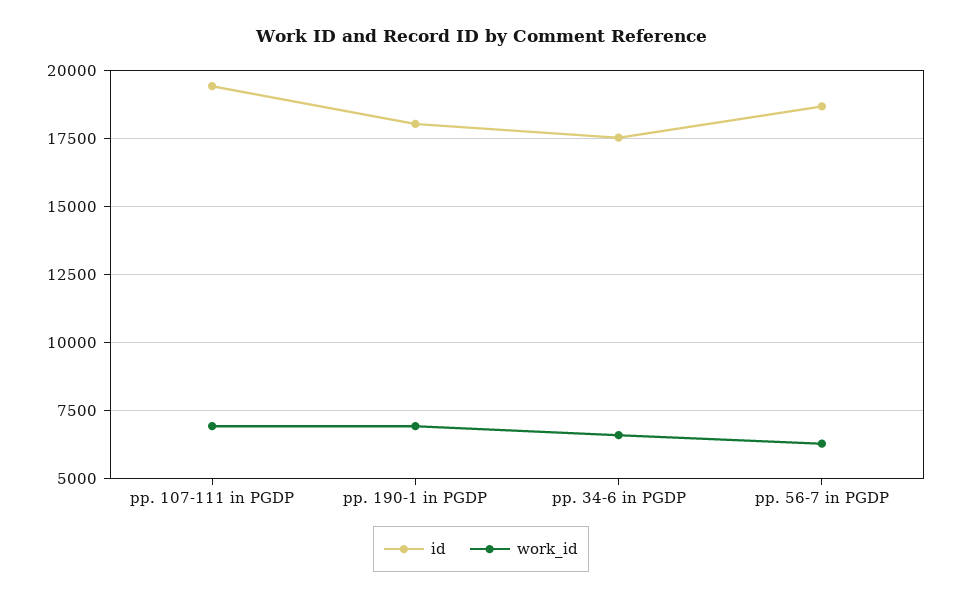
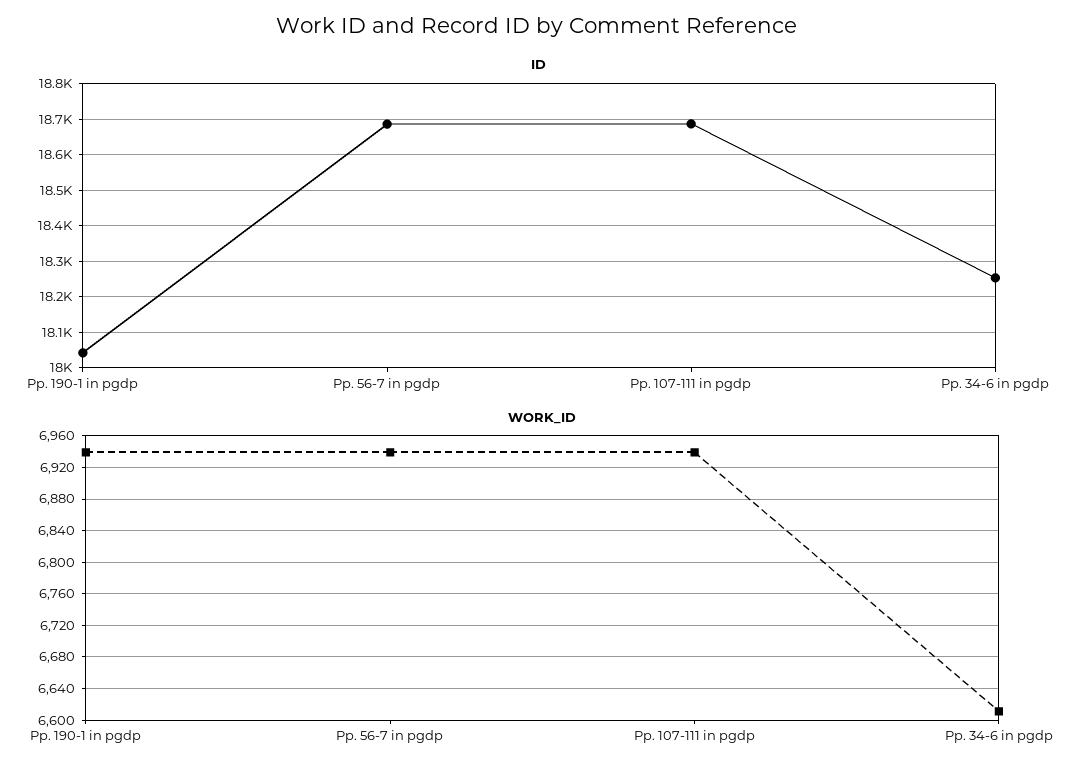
  {
    "id": {
-     "pp. 107-111 in PGDP": 19500,
+     "pp. 107-111 in PGDP": 18680,
      "pp. 190-1 in PGDP": 18040,
-     "pp. 34-6 in PGDP": 17500,
+     "pp. 34-6 in PGDP": 18260,
      "pp. 56-7 in PGDP": 18680
    },
    "work_id": {
      "pp. 107-111 in PGDP": 6940,
      "pp. 190-1 in PGDP": 6940,
      "pp. 34-6 in PGDP": 6610,
-     "pp. 56-7 in PGDP": 6250
+     "pp. 56-7 in PGDP": 6940
    }
  }

